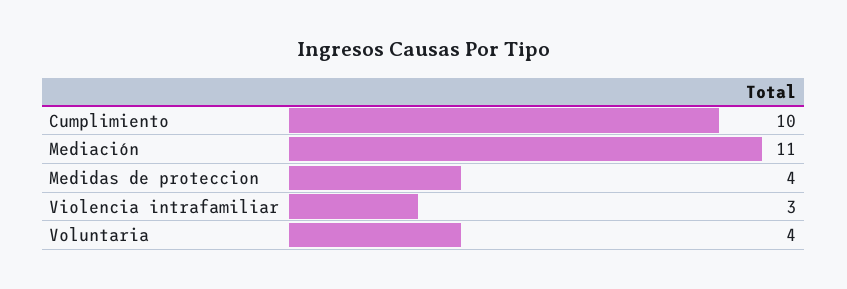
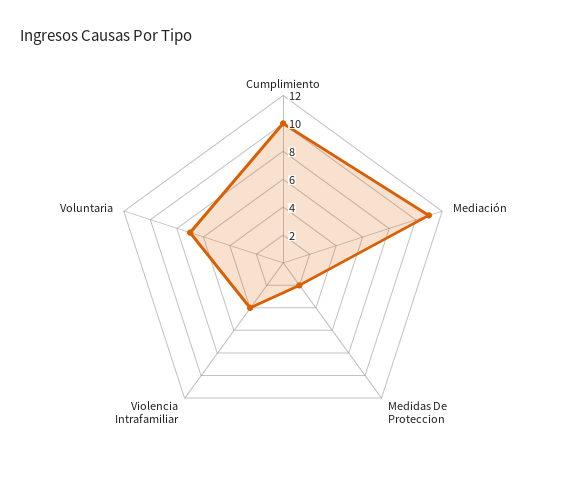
  {
    "Cumplimiento": 10,
    "Mediación": 11,
-   "Medidas de proteccion": 4,
+   "Medidas de proteccion": 2,
-   "Violencia intrafamiliar": 3,
+   "Violencia intrafamiliar": 4,
-   "Voluntaria": 4
+   "Voluntaria": 7
  }

